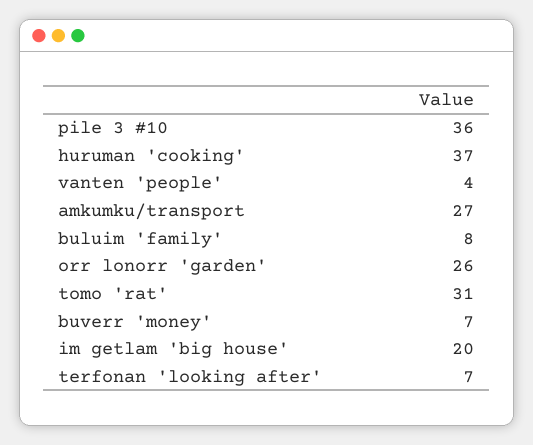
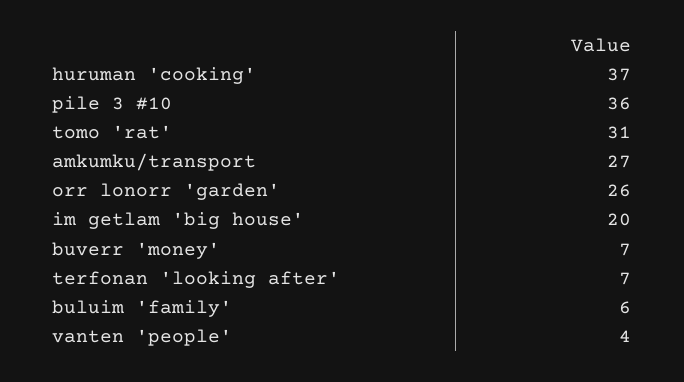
  {
    "pile 3 #10": 36,
    "huruman 'cooking'": 37,
    "vanten 'people'": 4,
    "amkumku/transport": 27,
-   "buluim 'family'": 8,
+   "buluim 'family'": 6,
    "orr lonorr 'garden'": 26,
    "tomo 'rat'": 31,
    "buverr 'money'": 7,
    "im getlam 'big house'": 20,
    "terfonan 'looking after'": 7
  }

